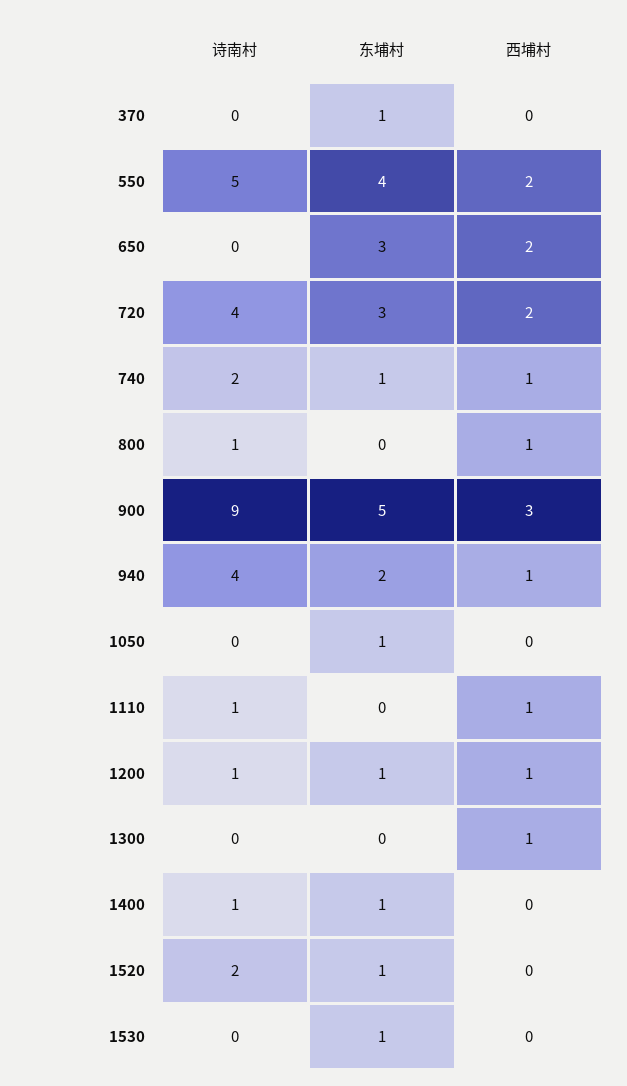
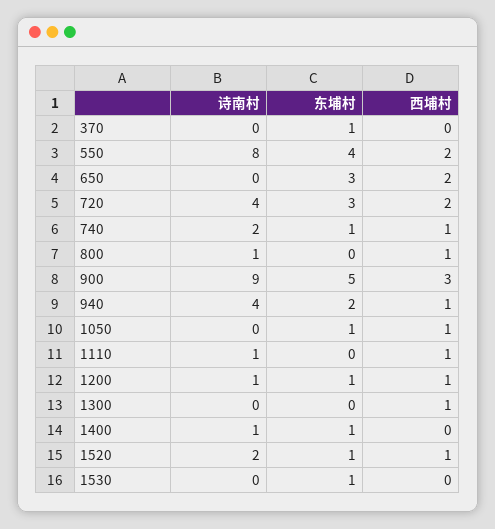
  {
    "诗南村": {
      "370": 0,
-     "550": 5,
+     "550": 8,
      "650": 0,
      "720": 4,
      "740": 2,
      "800": 1,
      "900": 9,
      "940": 4,
      "1050": 0,
      "1110": 1,
      "1200": 1,
      "1300": 0,
      "1400": 1,
      "1520": 2,
      "1530": 0
    },
    "东埔村": {
      "370": 1,
      "550": 4,
      "650": 3,
      "720": 3,
      "740": 1,
      "800": 0,
      "900": 5,
      "940": 2,
      "1050": 1,
      "1110": 0,
      "1200": 1,
      "1300": 0,
      "1400": 1,
      "1520": 1,
      "1530": 1
    },
    "西埔村": {
      "370": 0,
      "550": 2,
      "650": 2,
      "720": 2,
      "740": 1,
      "800": 1,
      "900": 3,
      "940": 1,
-     "1050": 0,
+     "1050": 1,
      "1110": 1,
      "1200": 1,
      "1300": 1,
      "1400": 0,
-     "1520": 0,
+     "1520": 1,
      "1530": 0
    }
  }

